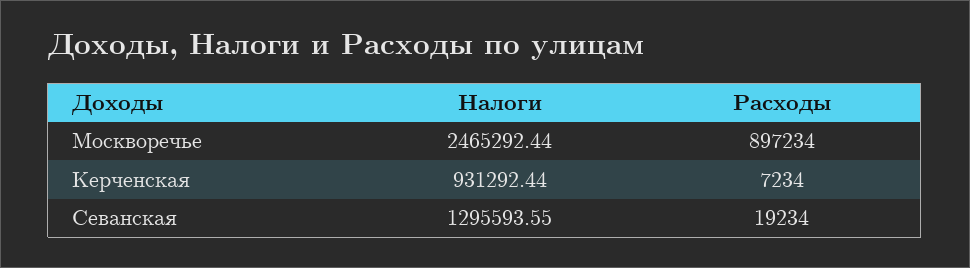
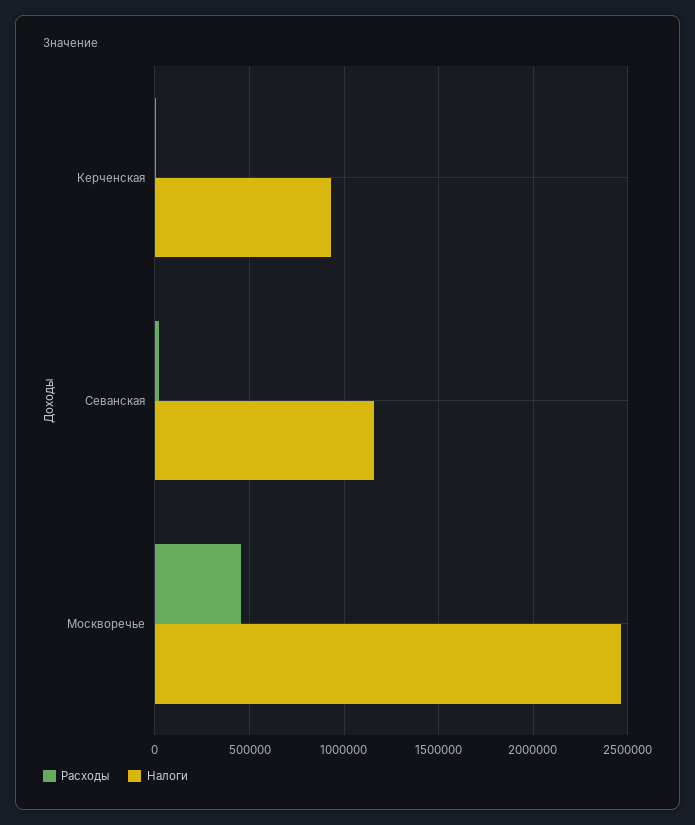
  {
    "Налоги": {
      "Москворечье": 2465292.44,
      "Керченская": 931292.44,
-     "Севанская": 1295593.55
+     "Севанская": 1150000
    },
    "Расходы": {
-     "Москворечье": 897234,
+     "Москворечье": 450000,
      "Керченская": 7234,
      "Севанская": 19234
    }
  }

